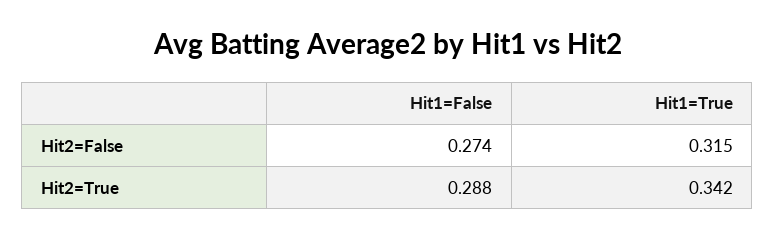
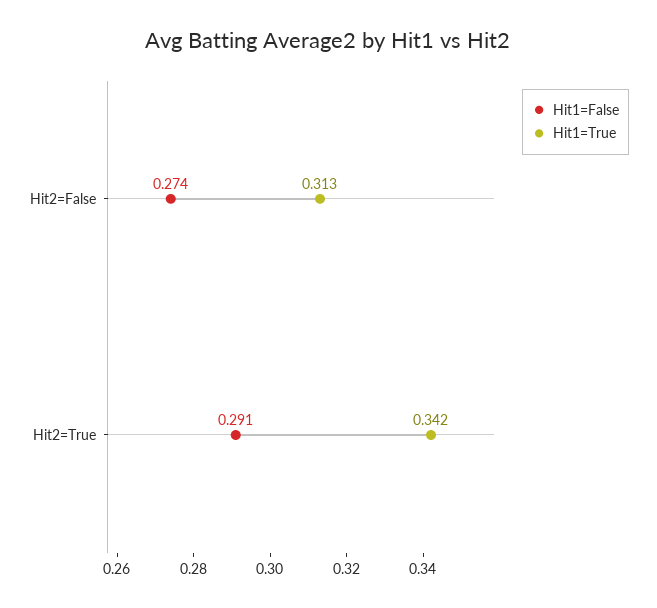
  {
    "Hit1=False": {
      "Hit2=False": 0.274,
-     "Hit2=True": 0.288
+     "Hit2=True": 0.291
    },
    "Hit1=True": {
-     "Hit2=False": 0.315,
+     "Hit2=False": 0.313,
      "Hit2=True": 0.342
    }
  }

